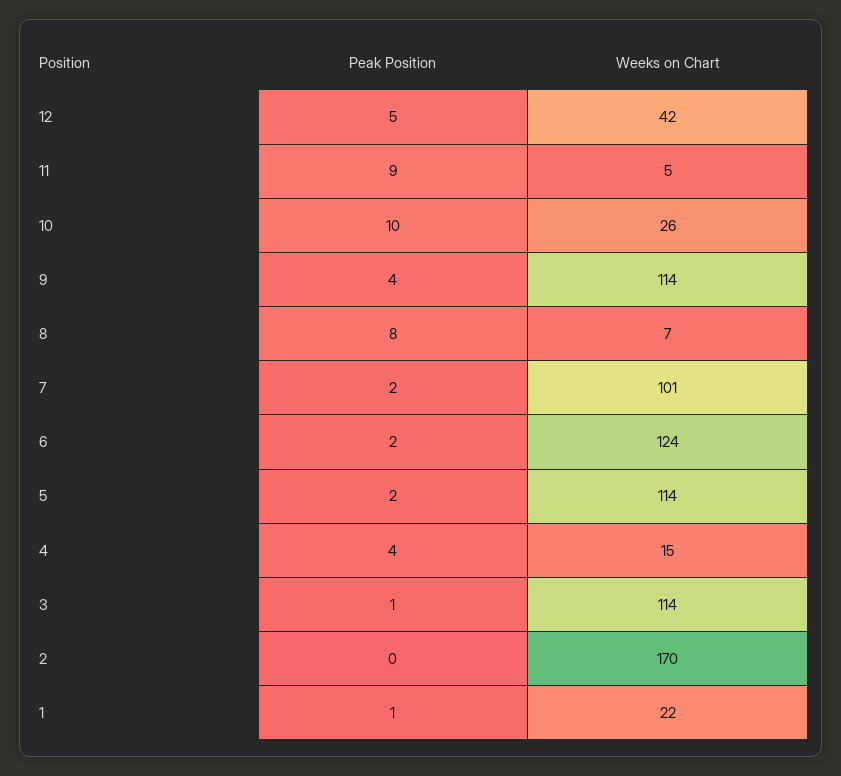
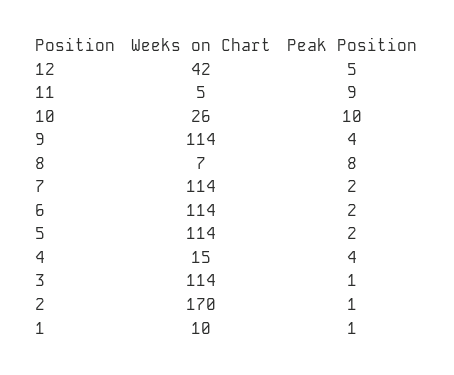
  {
    "Peak Position": {
      "12": 5,
      "11": 9,
      "10": 10,
      "9": 4,
      "8": 8,
      "7": 2,
      "6": 2,
      "5": 2,
      "4": 4,
      "3": 1,
-     "2": 0,
+     "2": 1,
      "1": 1
    },
    "Weeks on Chart": {
      "12": 42,
      "11": 5,
      "10": 26,
      "9": 114,
      "8": 7,
-     "7": 101,
+     "7": 114,
-     "6": 124,
+     "6": 114,
      "5": 114,
      "4": 15,
      "3": 114,
      "2": 170,
-     "1": 22
+     "1": 10
    }
  }

